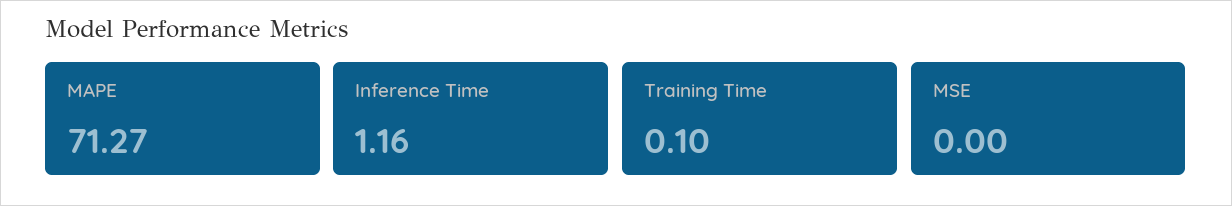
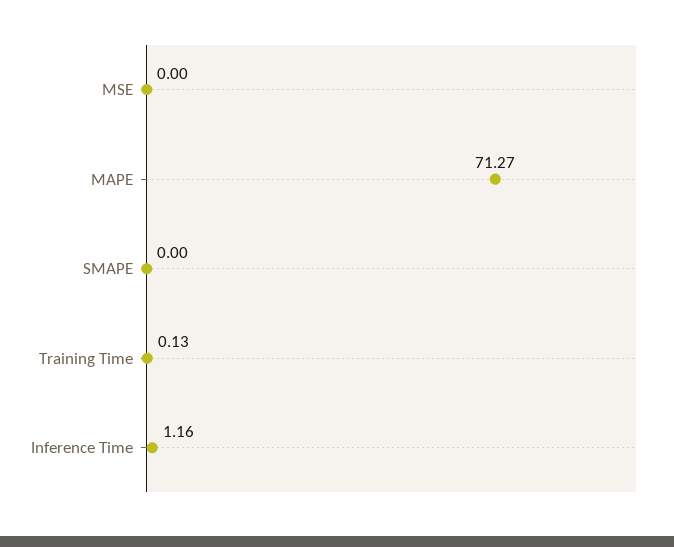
  {
    "MAPE": 71.27,
    "Inference Time": 1.16,
-   "Training Time": 0.1,
+   "Training Time": 0.13,
-   "MSE": 0
+   "MSE": 0,
+   "SMAPE": 0
  }

